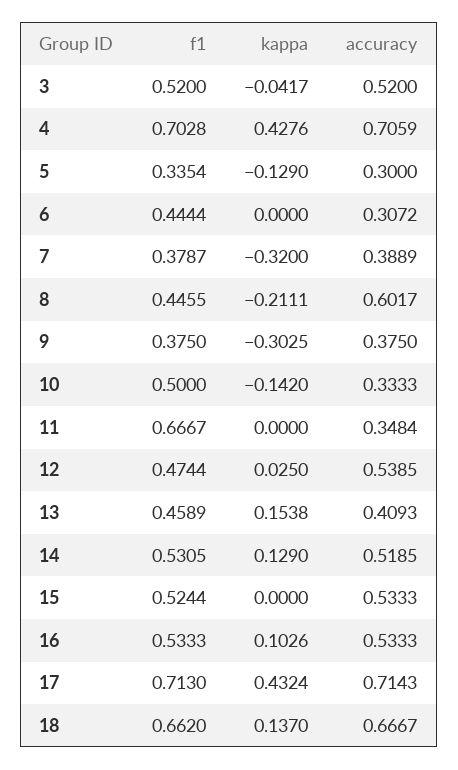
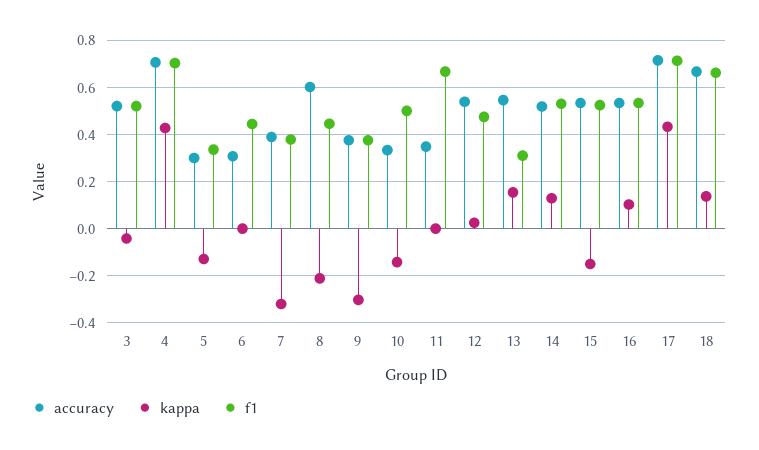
  {
    "f1": {
      "3": 0.52,
      "4": 0.7028,
      "5": 0.3354,
      "6": 0.4444,
      "7": 0.3787,
      "8": 0.4455,
      "9": 0.375,
      "10": 0.5,
      "11": 0.6667,
      "12": 0.4744,
-     "13": 0.4589,
+     "13": 0.3,
      "14": 0.5305,
      "15": 0.5244,
      "16": 0.5333,
      "17": 0.713,
      "18": 0.662
    },
    "kappa": {
      "3": -0.0417,
      "4": 0.4276,
      "5": -0.129,
      "6": 0,
      "7": -0.32,
      "8": -0.2111,
      "9": -0.3025,
      "10": -0.142,
      "11": 0,
      "12": 0.025,
      "13": 0.1538,
      "14": 0.129,
-     "15": 0,
+     "15": -0.15,
      "16": 0.1026,
      "17": 0.4324,
      "18": 0.137
    },
    "accuracy": {
      "3": 0.52,
      "4": 0.7059,
      "5": 0.3,
      "6": 0.3072,
      "7": 0.3889,
      "8": 0.6017,
      "9": 0.375,
      "10": 0.3333,
      "11": 0.3484,
      "12": 0.5385,
-     "13": 0.4093,
+     "13": 0.55,
      "14": 0.5185,
      "15": 0.5333,
      "16": 0.5333,
      "17": 0.7143,
      "18": 0.6667
    }
  }

